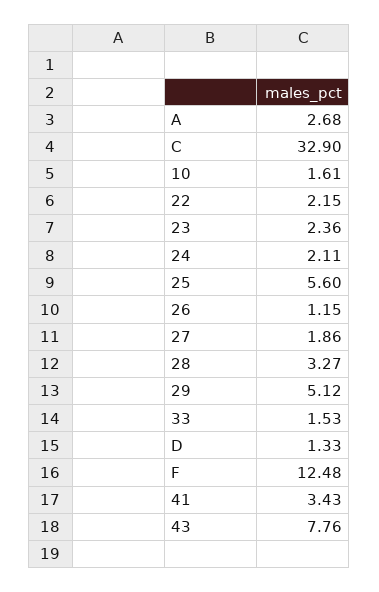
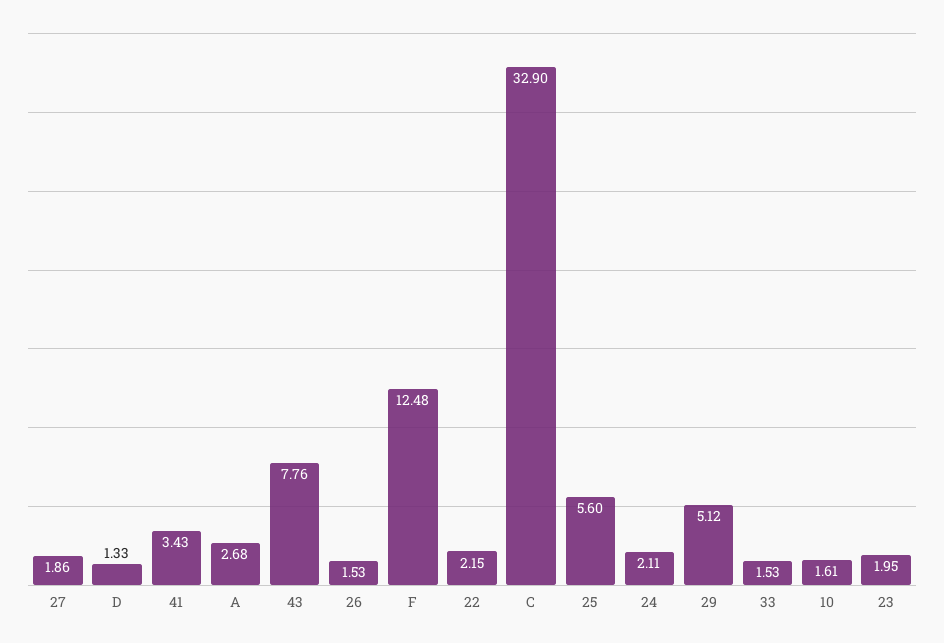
  {
    "A": 2.68,
    "C": 32.9,
    "10": 1.61,
    "22": 2.15,
-   "23": 2.36,
+   "23": 1.95,
    "24": 2.11,
    "25": 5.6,
-   "26": 1.15,
+   "26": 1.53,
    "27": 1.86,
-   "28": 3.27,
    "29": 5.12,
    "33": 1.53,
    "D": 1.33,
    "F": 12.48,
    "41": 3.43,
    "43": 7.76
  }

